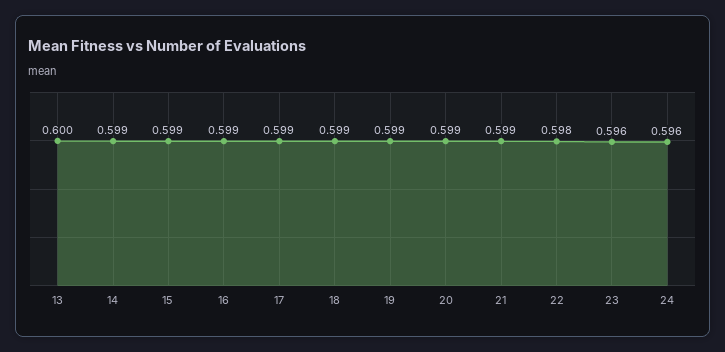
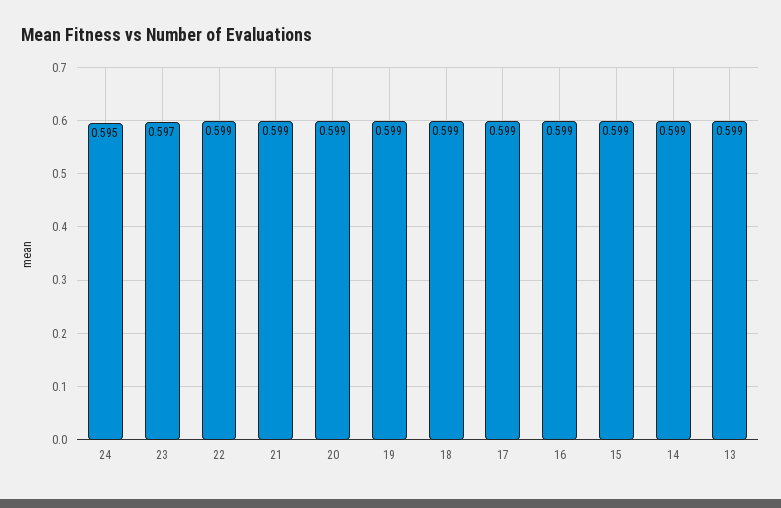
  {
-   "13": 0.6,
+   "13": 0.599,
    "14": 0.599,
    "15": 0.599,
    "16": 0.599,
    "17": 0.599,
    "18": 0.599,
    "19": 0.599,
    "20": 0.599,
    "21": 0.599,
-   "22": 0.598,
+   "22": 0.599,
-   "23": 0.596,
+   "23": 0.597,
-   "24": 0.596
+   "24": 0.595
  }

